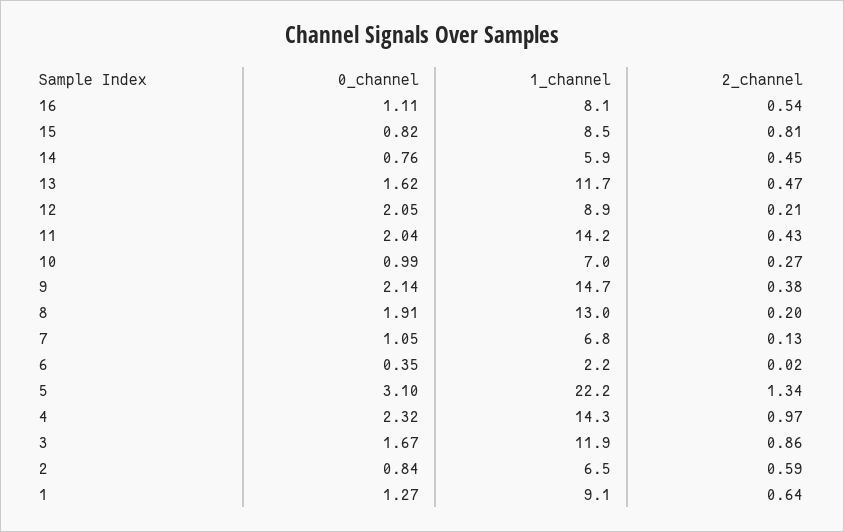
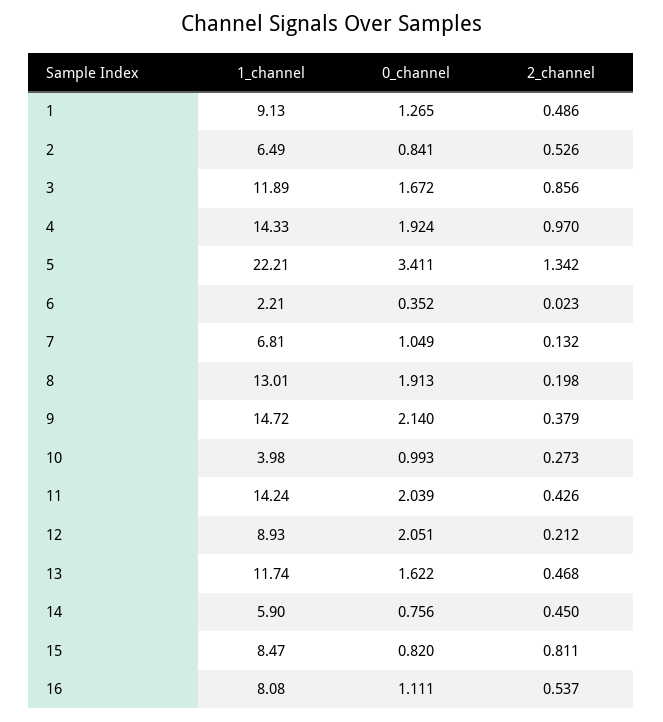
  {
    "0_channel": {
      "16": 1.111,
      "15": 0.82,
      "14": 0.756,
      "13": 1.622,
      "12": 2.051,
      "11": 2.039,
      "10": 0.993,
      "9": 2.14,
      "8": 1.913,
      "7": 1.049,
      "6": 0.352,
-     "5": 3.1,
+     "5": 3.411,
-     "4": 2.32,
+     "4": 1.924,
      "3": 1.672,
      "2": 0.841,
      "1": 1.265
    },
    "1_channel": {
      "16": 8.08,
      "15": 8.47,
      "14": 5.9,
      "13": 11.74,
      "12": 8.93,
      "11": 14.24,
-     "10": 7,
+     "10": 3.98,
      "9": 14.72,
      "8": 13.01,
      "7": 6.81,
      "6": 2.21,
      "5": 22.21,
      "4": 14.33,
      "3": 11.89,
      "2": 6.49,
      "1": 9.13
    },
    "2_channel": {
      "16": 0.537,
      "15": 0.811,
      "14": 0.45,
      "13": 0.468,
      "12": 0.212,
      "11": 0.426,
      "10": 0.273,
      "9": 0.379,
      "8": 0.198,
      "7": 0.132,
      "6": 0.023,
      "5": 1.342,
      "4": 0.97,
      "3": 0.856,
-     "2": 0.59,
+     "2": 0.526,
-     "1": 0.64
+     "1": 0.486
    }
  }

